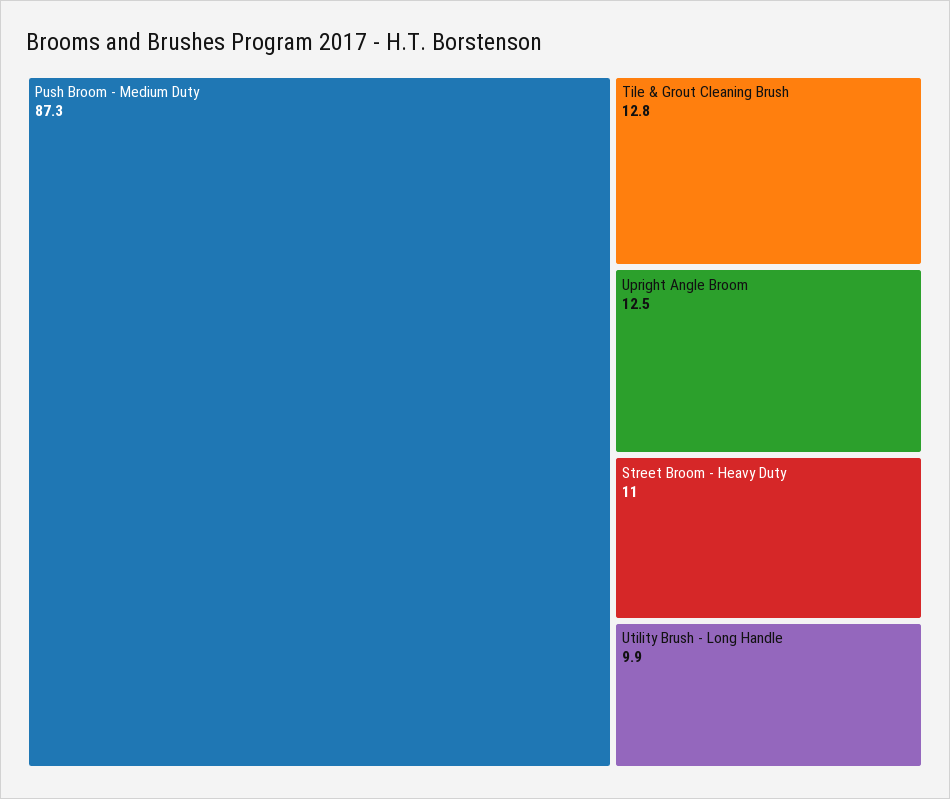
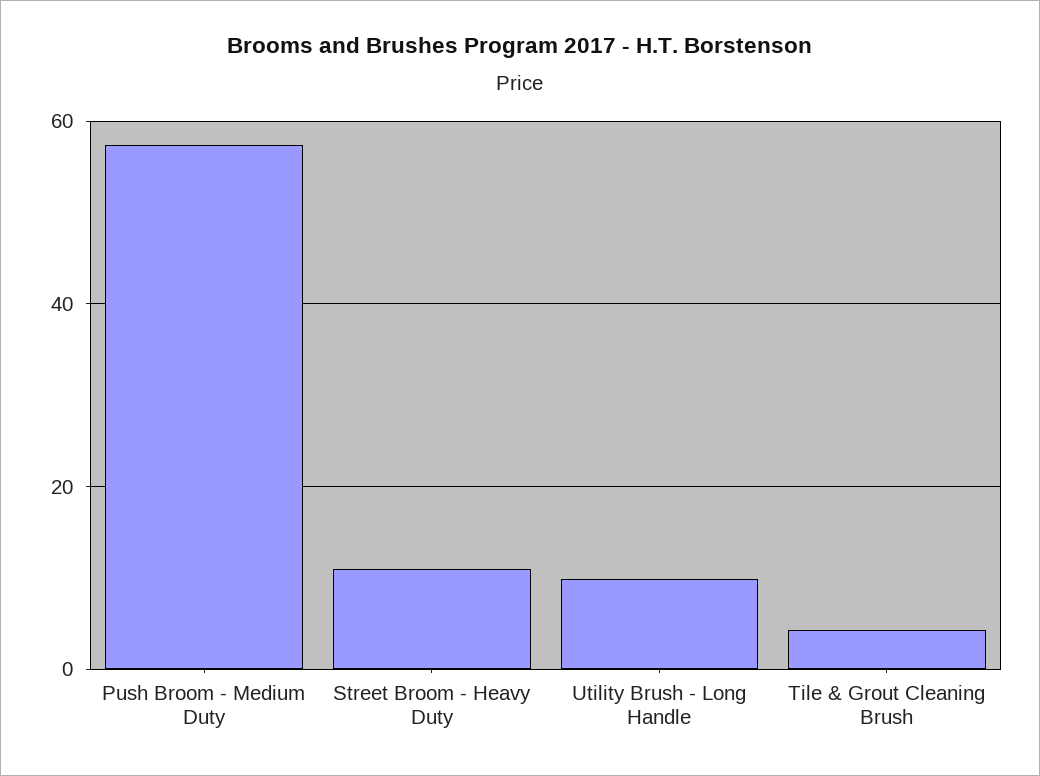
  {
-   "Push Broom - Medium Duty": 87.3,
+   "Push Broom - Medium Duty": 58,
-   "Tile & Grout Cleaning Brush": 12.8,
+   "Tile & Grout Cleaning Brush": 4,
-   "Upright Angle Broom": 12.5,
    "Street Broom - Heavy Duty": 11,
    "Utility Brush - Long Handle": 9.9
  }

